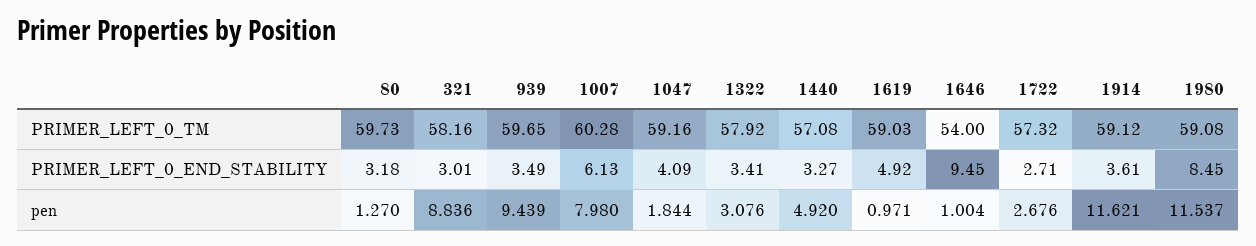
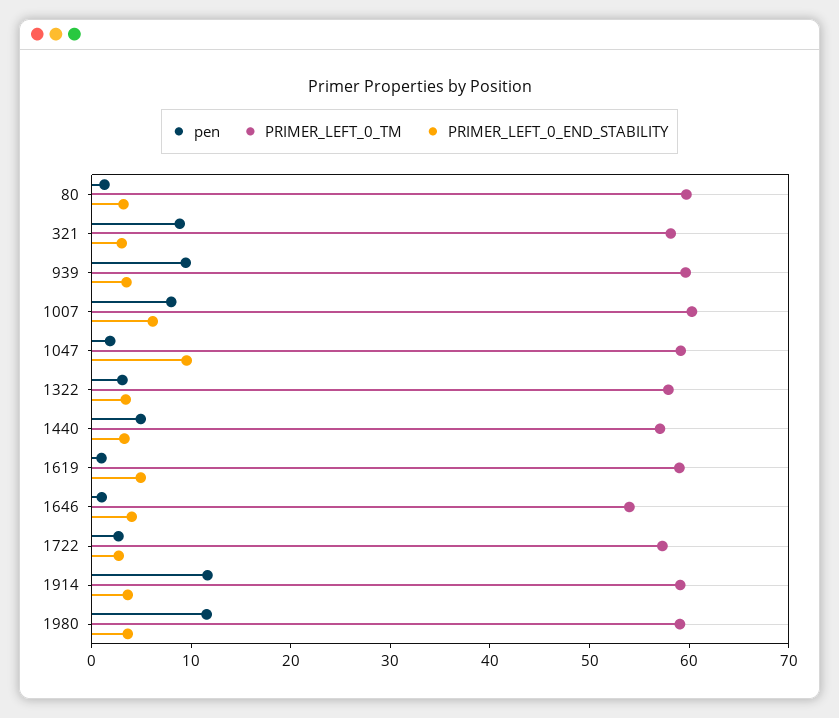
  {
    "PRIMER_LEFT_0_TM": {
      "80": 59.73,
      "321": 58.16,
      "939": 59.65,
      "1007": 60.28,
      "1047": 59.16,
      "1322": 57.92,
      "1440": 57.08,
      "1619": 59.03,
      "1646": 54,
      "1722": 57.32,
      "1914": 59.12,
      "1980": 59.08
    },
    "PRIMER_LEFT_0_END_STABILITY": {
      "80": 3.18,
      "321": 3.01,
      "939": 3.49,
      "1007": 6.13,
-     "1047": 4.09,
+     "1047": 10,
      "1322": 3.41,
      "1440": 3.27,
      "1619": 4.92,
-     "1646": 9.45,
+     "1646": 4,
      "1722": 2.71,
      "1914": 3.61,
-     "1980": 8.45
+     "1980": 4
    },
    "pen": {
      "80": 1.27,
      "321": 8.836,
      "939": 9.439,
      "1007": 7.98,
      "1047": 1.844,
      "1322": 3.076,
      "1440": 4.92,
      "1619": 0.971,
      "1646": 1.004,
      "1722": 2.676,
      "1914": 11.621,
      "1980": 11.537
    }
  }

